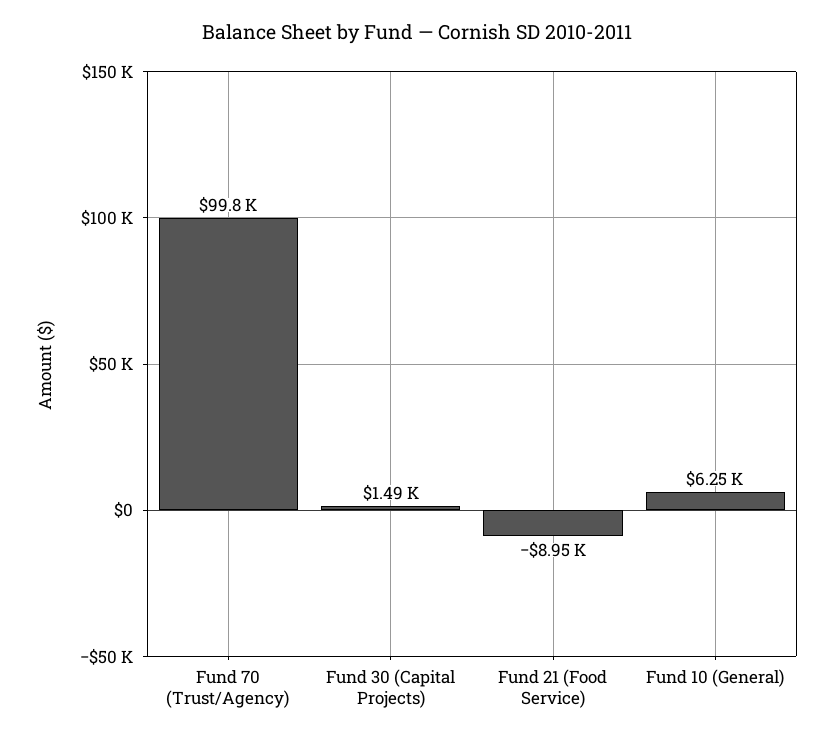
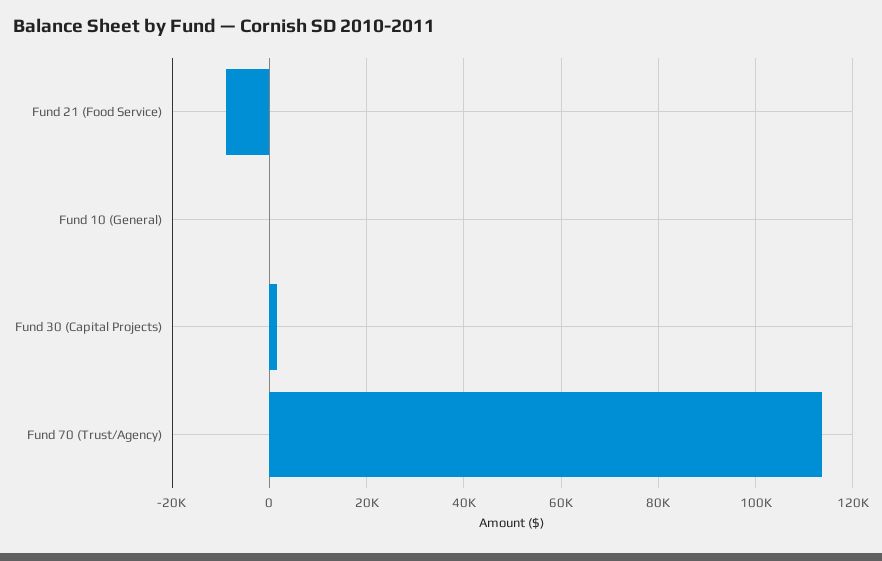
  {
-   "Fund 70 (Trust/Agency)": 99800,
+   "Fund 70 (Trust/Agency)": 114000,
    "Fund 30 (Capital Projects)": 1490,
    "Fund 21 (Food Service)": -8950,
-   "Fund 10 (General)": 6250
+   "Fund 10 (General)": 0
  }

